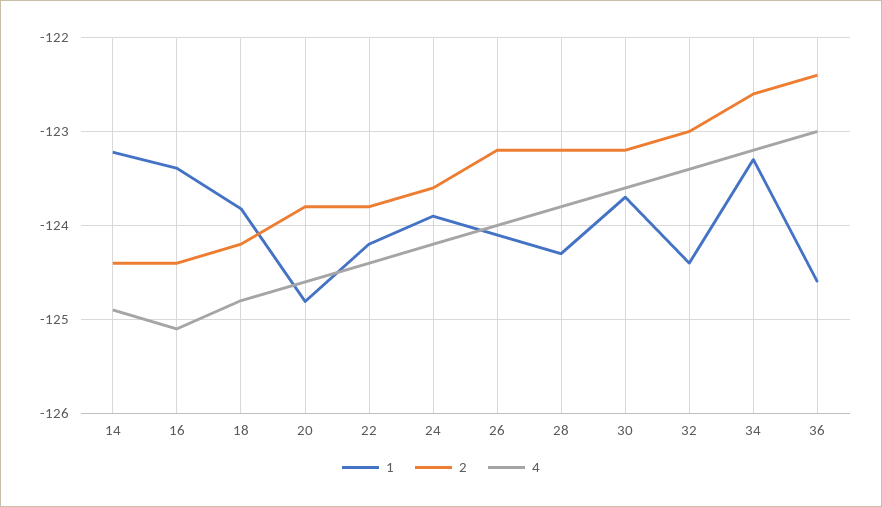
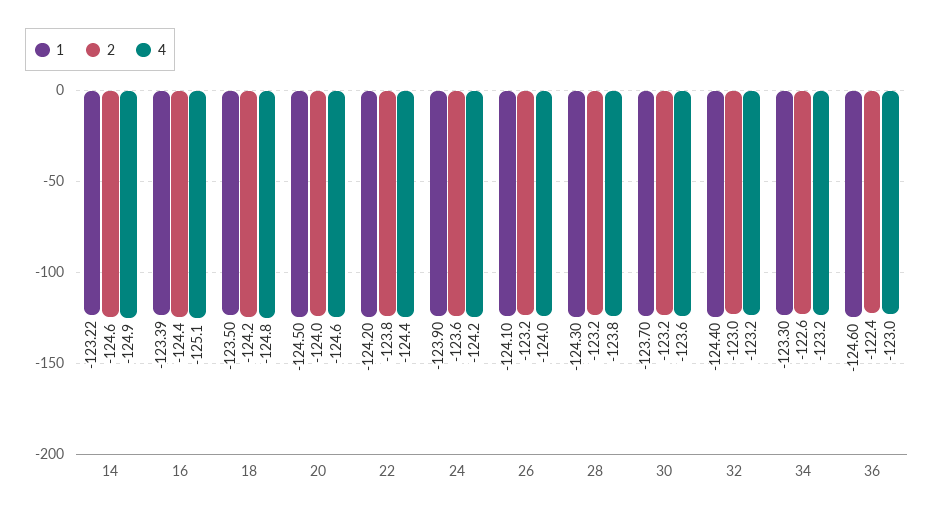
  {
    "1": {
      "14": -123.22,
      "16": -123.39,
-     "18": -123.8,
+     "18": -123.5,
-     "20": -124.8,
+     "20": -124.5,
      "22": -124.2,
      "24": -123.9,
      "26": -124.1,
      "28": -124.3,
      "30": -123.7,
      "32": -124.4,
      "34": -123.3,
      "36": -124.6
    },
    "2": {
-     "14": -124.4,
+     "14": -124.6,
      "16": -124.4,
      "18": -124.2,
-     "20": -123.8,
+     "20": -124,
      "22": -123.8,
      "24": -123.6,
      "26": -123.2,
      "28": -123.2,
      "30": -123.2,
      "32": -123,
      "34": -122.6,
      "36": -122.4
    },
    "4": {
      "14": -124.9,
      "16": -125.1,
      "18": -124.8,
      "20": -124.6,
      "22": -124.4,
      "24": -124.2,
      "26": -124,
      "28": -123.8,
      "30": -123.6,
-     "32": -123.4,
+     "32": -123.2,
      "34": -123.2,
      "36": -123
    }
  }

